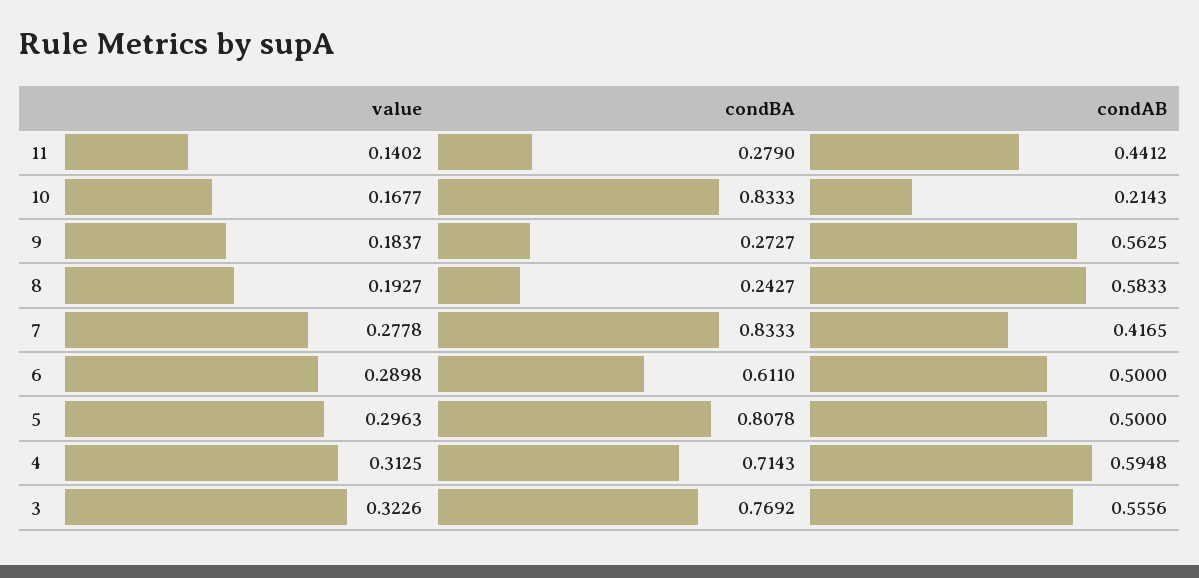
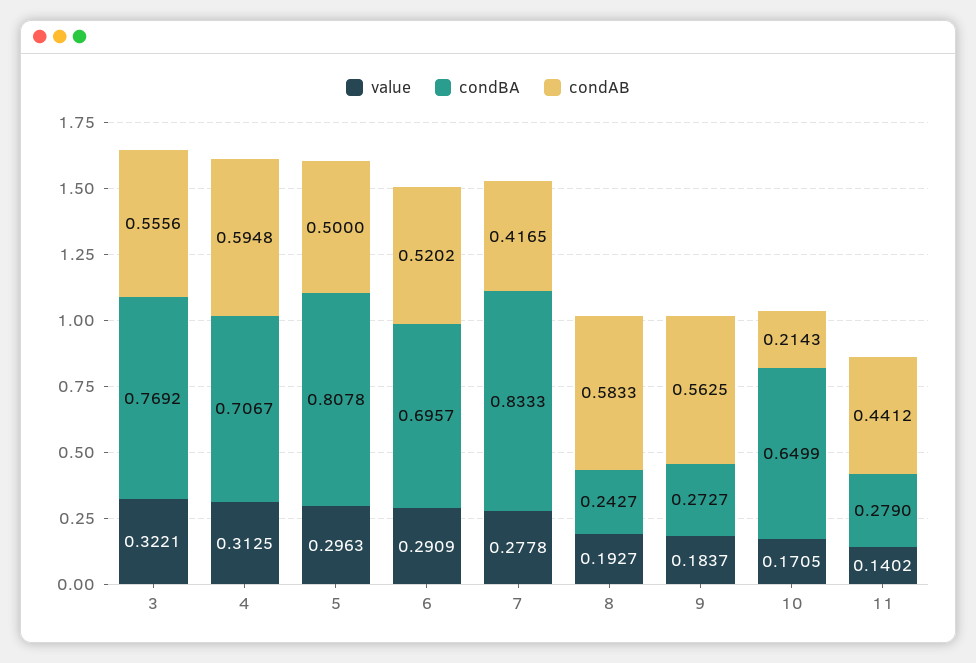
  {
    "value": {
      "11": 0.1402,
-     "10": 0.1677,
+     "10": 0.1705,
      "9": 0.1837,
      "8": 0.1927,
      "7": 0.2778,
-     "6": 0.2898,
+     "6": 0.2909,
      "5": 0.2963,
      "4": 0.3125,
-     "3": 0.3226
+     "3": 0.3221
    },
    "condBA": {
      "11": 0.279,
-     "10": 0.8333,
+     "10": 0.6499,
      "9": 0.2727,
      "8": 0.2427,
      "7": 0.8333,
-     "6": 0.611,
+     "6": 0.6957,
      "5": 0.8078,
-     "4": 0.7143,
+     "4": 0.7067,
      "3": 0.7692
    },
    "condAB": {
      "11": 0.4412,
      "10": 0.2143,
      "9": 0.5625,
      "8": 0.5833,
      "7": 0.4165,
-     "6": 0.5,
+     "6": 0.5202,
      "5": 0.5,
      "4": 0.5948,
      "3": 0.5556
    }
  }

